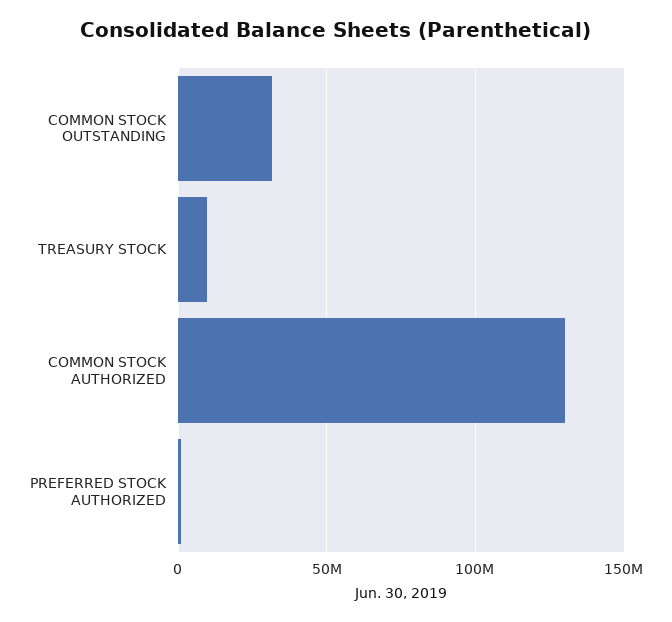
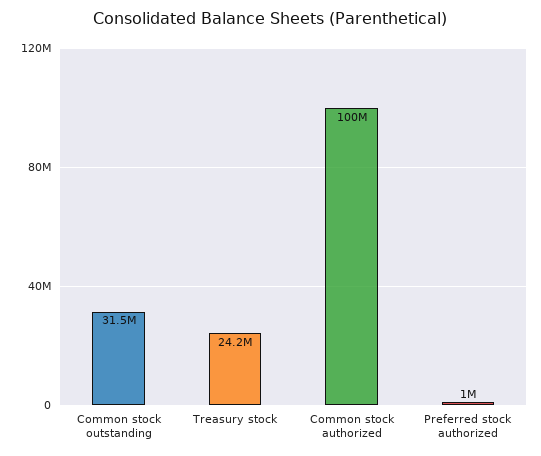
  {
    "COMMON STOCK OUTSTANDING": 31500000,
-   "TREASURY STOCK": 10000000,
+   "TREASURY STOCK": 24200000,
-   "COMMON STOCK AUTHORIZED": 130000000,
+   "COMMON STOCK AUTHORIZED": 100000000,
    "PREFERRED STOCK AUTHORIZED": 1000000
  }

